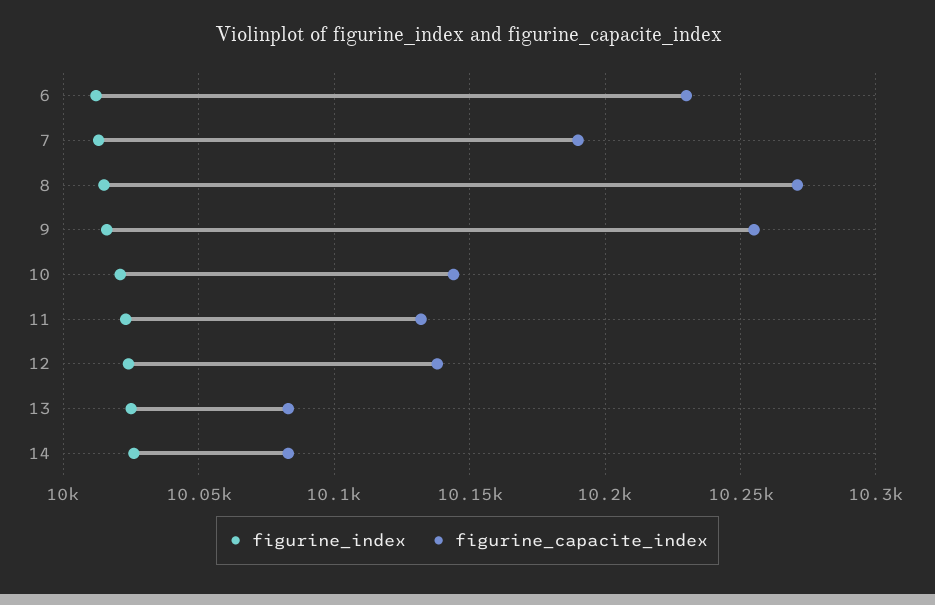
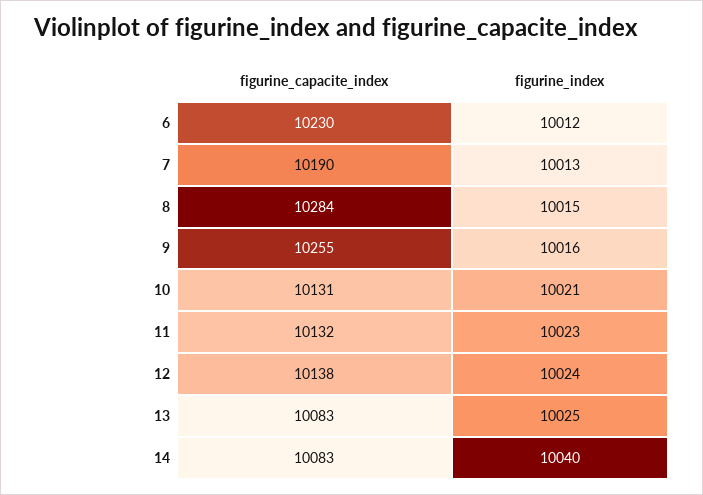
  {
    "figurine_index": {
      "6": 10012,
      "7": 10013,
      "8": 10015,
      "9": 10016,
      "10": 10021,
      "11": 10023,
      "12": 10024,
      "13": 10025,
-     "14": 10025
+     "14": 10040
    },
    "figurine_capacite_index": {
      "6": 10230,
      "7": 10190,
-     "8": 10270,
+     "8": 10284,
      "9": 10255,
-     "10": 10145,
+     "10": 10131,
      "11": 10132,
      "12": 10138,
      "13": 10083,
      "14": 10083
    }
  }

